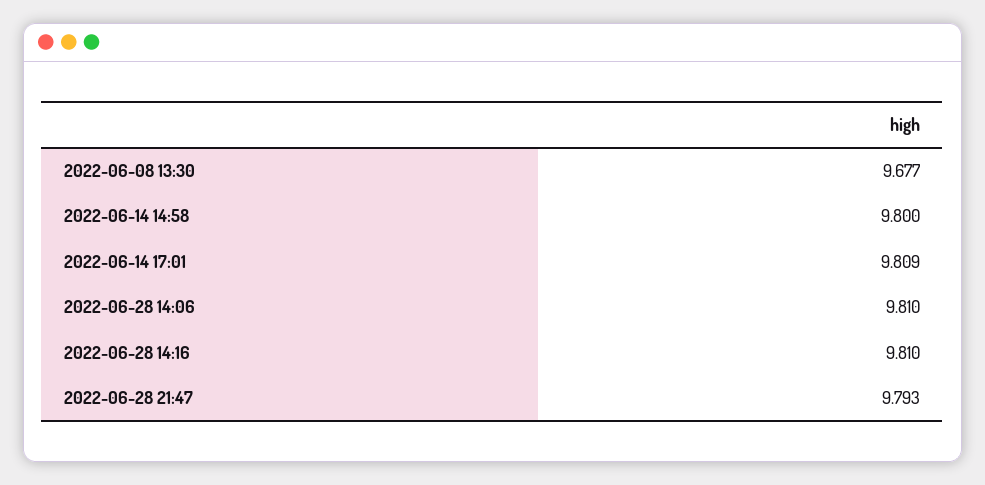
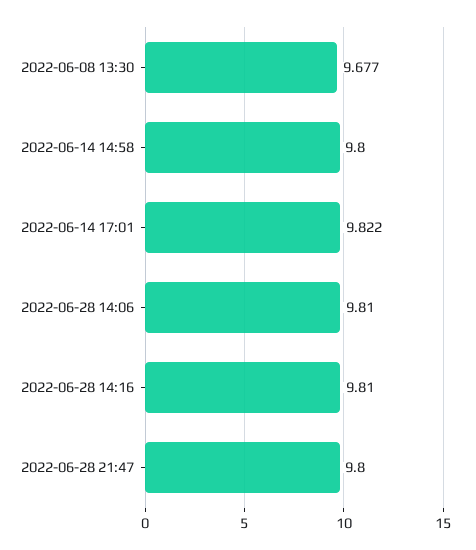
  {
    "2022-06-08 13:30": 9.677,
    "2022-06-14 14:58": 9.8,
-   "2022-06-14 17:01": 9.809,
+   "2022-06-14 17:01": 9.822,
    "2022-06-28 14:06": 9.81,
    "2022-06-28 14:16": 9.81,
-   "2022-06-28 21:47": 9.793
+   "2022-06-28 21:47": 9.8
  }

